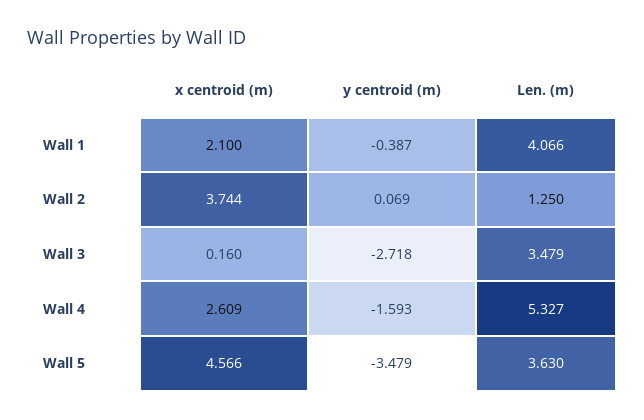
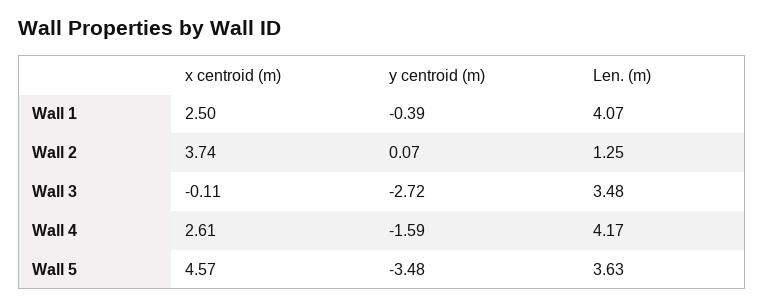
  {
    "x centroid (m)": {
-     "Wall 1": 2.1,
+     "Wall 1": 2.5,
      "Wall 2": 3.744,
-     "Wall 3": 0.16,
+     "Wall 3": -0.11,
      "Wall 4": 2.609,
      "Wall 5": 4.566
    },
    "y centroid (m)": {
      "Wall 1": -0.387,
      "Wall 2": 0.069,
      "Wall 3": -2.718,
      "Wall 4": -1.593,
      "Wall 5": -3.479
    },
    "Len. (m)": {
      "Wall 1": 4.066,
      "Wall 2": 1.25,
      "Wall 3": 3.479,
-     "Wall 4": 5.327,
+     "Wall 4": 4.17,
      "Wall 5": 3.63
    }
  }

